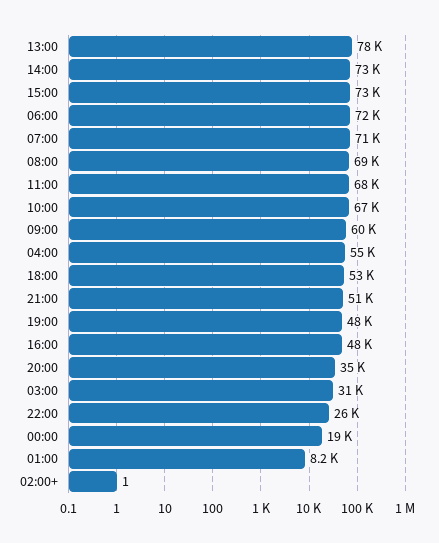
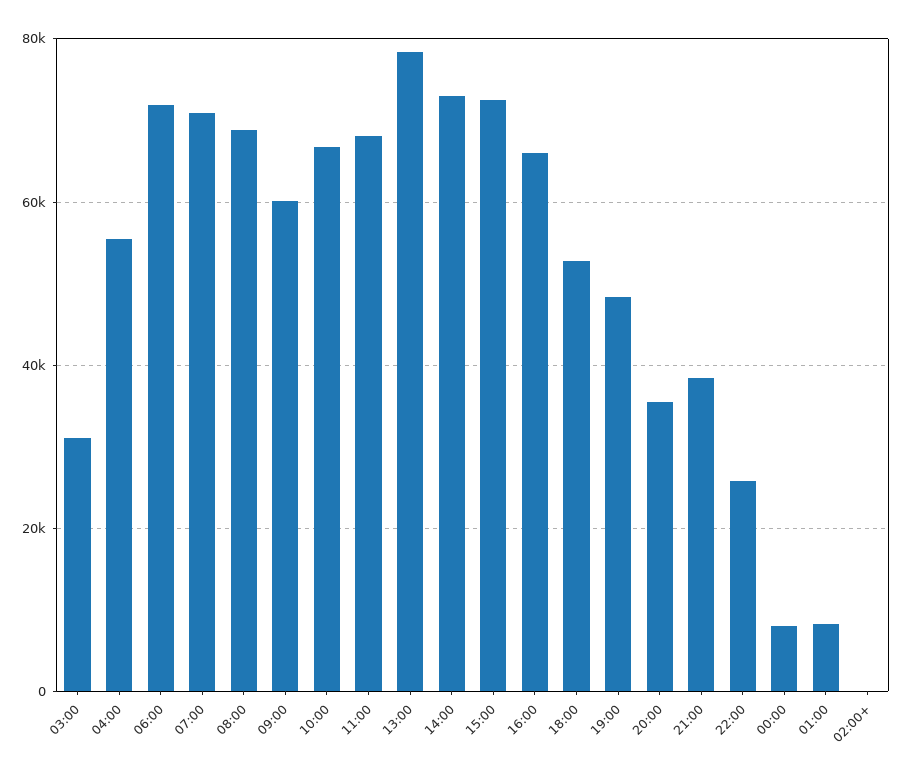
  {
    "13:00": 78000,
    "14:00": 73000,
    "15:00": 73000,
    "06:00": 72000,
    "07:00": 71000,
    "08:00": 69000,
    "11:00": 68000,
    "10:00": 67000,
    "09:00": 60000,
    "04:00": 55000,
    "18:00": 53000,
-   "21:00": 51000,
+   "21:00": 38000,
    "19:00": 48000,
-   "16:00": 48000,
+   "16:00": 66000,
    "20:00": 35000,
    "03:00": 31000,
    "22:00": 26000,
-   "00:00": 19000,
+   "00:00": 8000,
    "01:00": 8200,
    "02:00+": 1
  }

